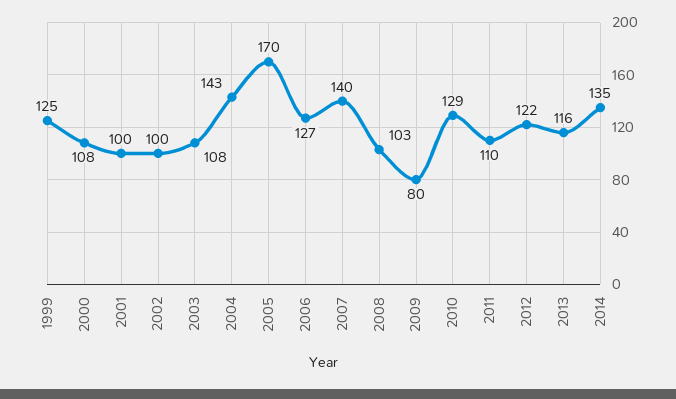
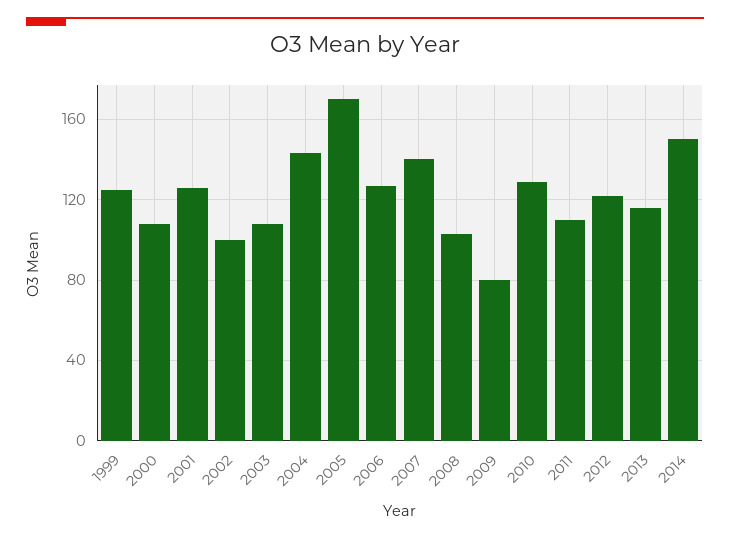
  {
    "1999": 125,
    "2000": 108,
-   "2001": 100,
+   "2001": 125,
    "2002": 100,
    "2003": 108,
    "2004": 143,
    "2005": 170,
    "2006": 127,
    "2007": 140,
    "2008": 103,
    "2009": 80,
    "2010": 129,
    "2011": 110,
    "2012": 122,
    "2013": 116,
-   "2014": 135
+   "2014": 150
  }

